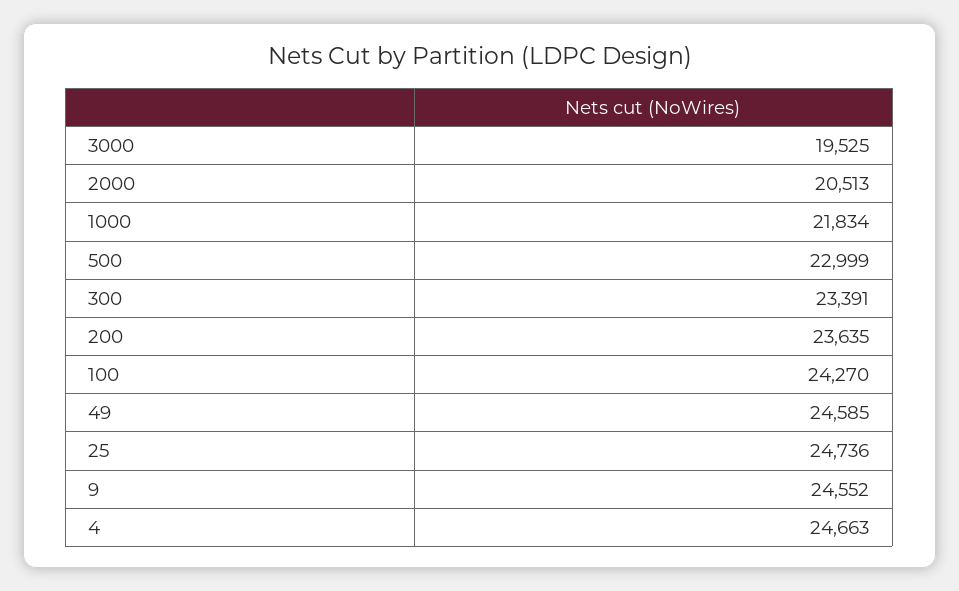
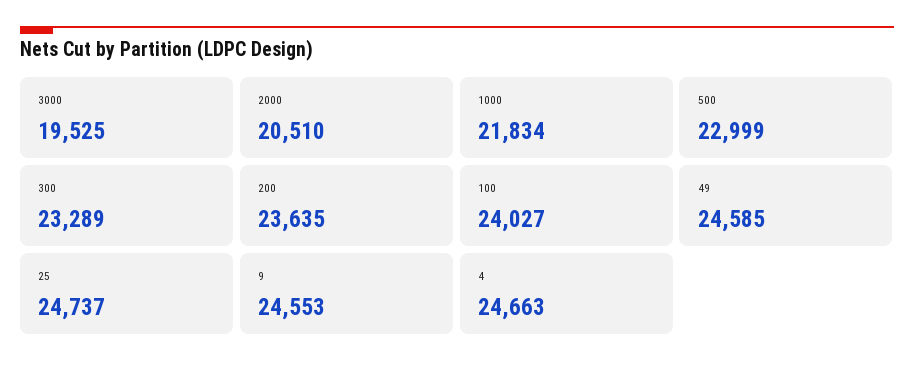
  {
    "3000": 19525,
-   "2000": 20513,
+   "2000": 20510,
    "1000": 21834,
    "500": 22999,
-   "300": 23391,
+   "300": 23289,
    "200": 23635,
-   "100": 24270,
+   "100": 24027,
    "49": 24585,
-   "25": 24736,
+   "25": 24737,
-   "9": 24552,
+   "9": 24553,
    "4": 24663
  }

